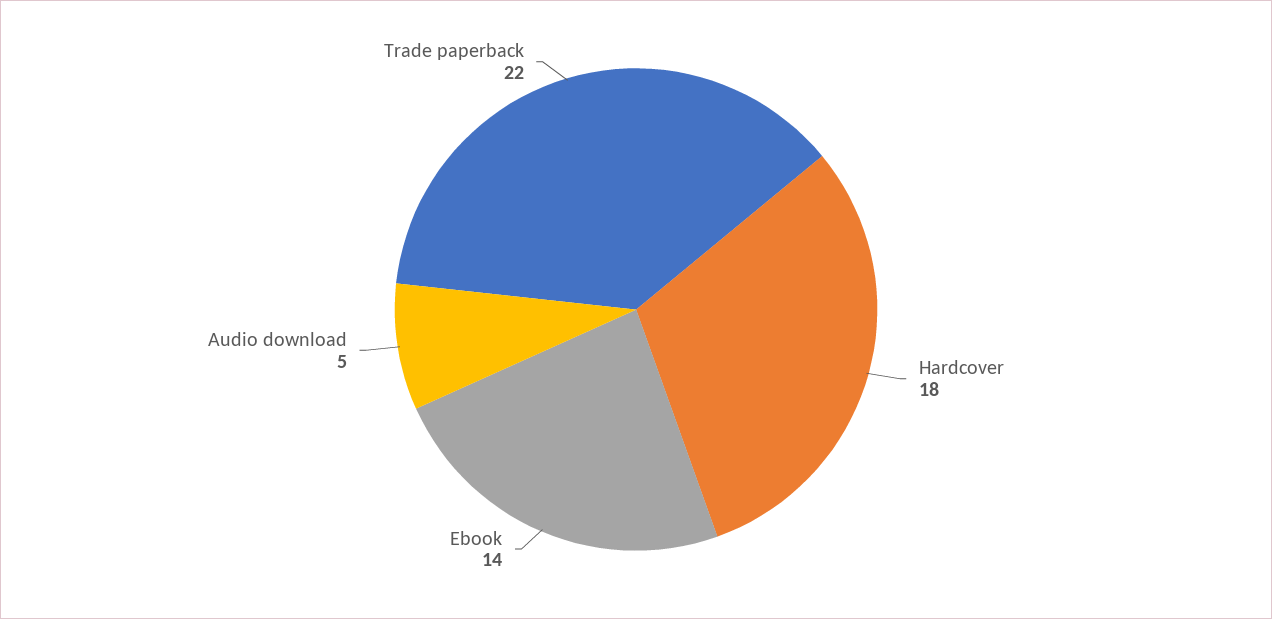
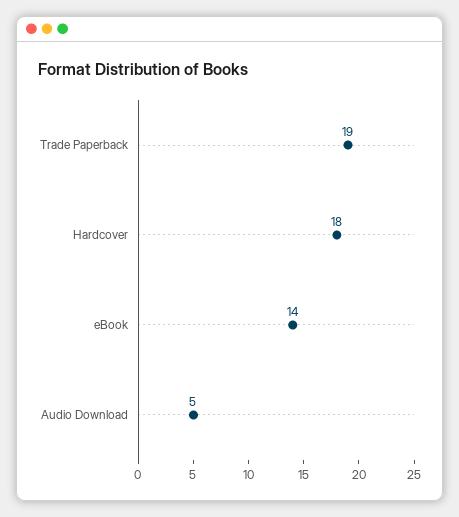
  {
    "Hardcover": 18,
    "Ebook": 14,
    "Audio download": 5,
-   "Trade paperback": 22
+   "Trade paperback": 19
  }

